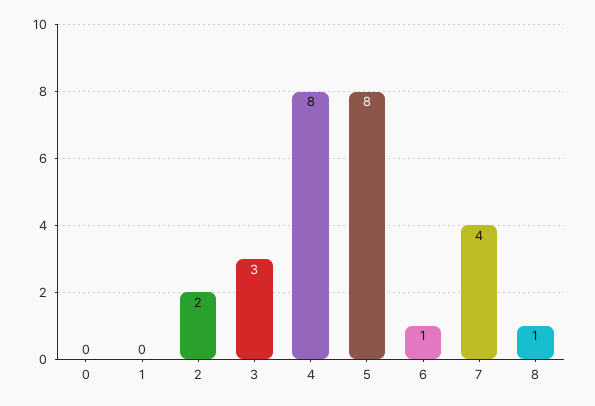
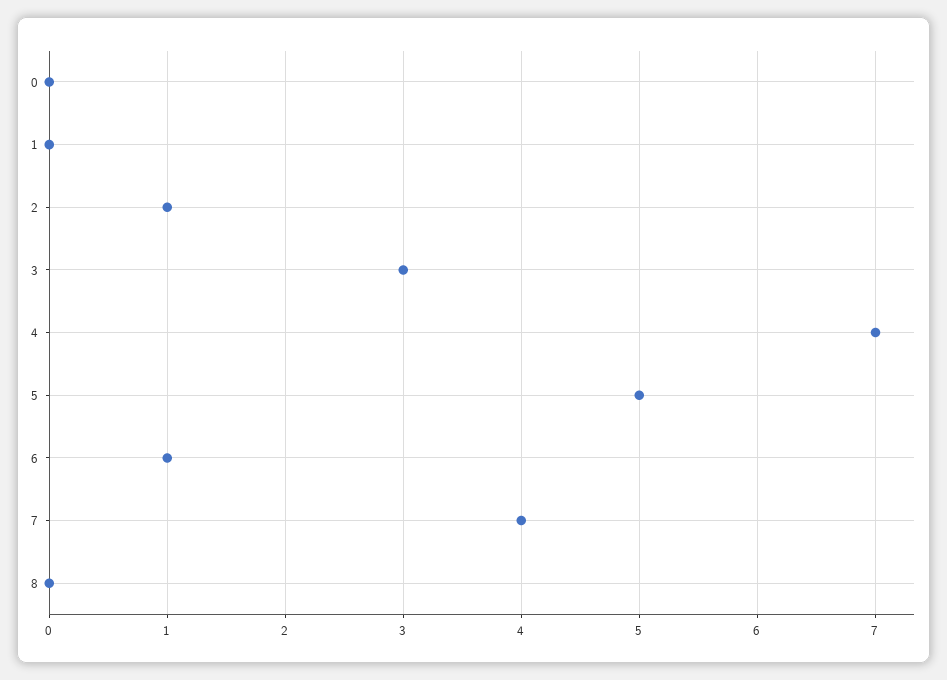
  {
    "0": 0,
    "1": 0,
-   "2": 2,
+   "2": 1,
    "3": 3,
-   "4": 8,
+   "4": 7,
-   "5": 8,
+   "5": 5,
    "6": 1,
    "7": 4,
-   "8": 1
+   "8": 0
  }

